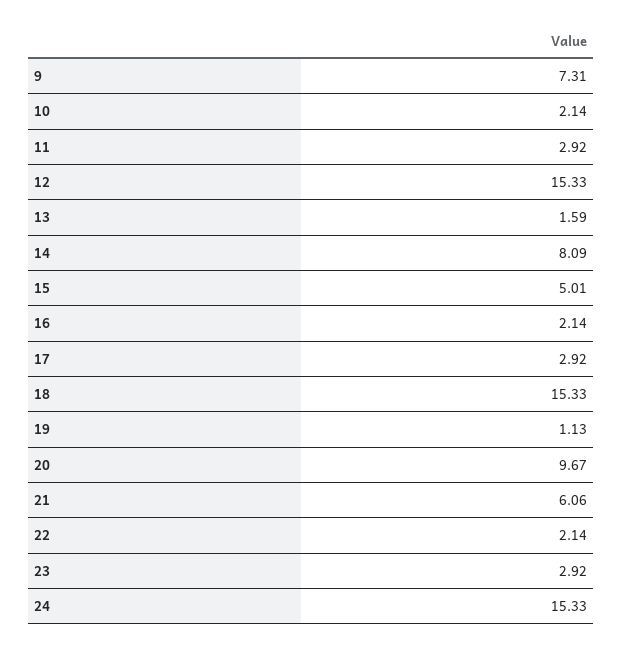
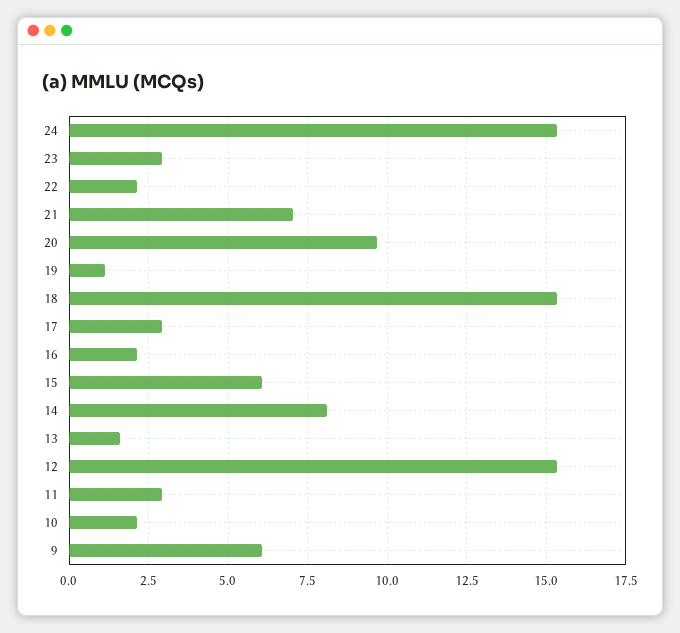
  {
-   "9": 7.31,
+   "9": 6,
    "10": 2.14,
    "11": 2.92,
    "12": 15.33,
    "13": 1.59,
    "14": 8.09,
-   "15": 5.01,
+   "15": 6,
    "16": 2.14,
    "17": 2.92,
    "18": 15.33,
    "19": 1.13,
    "20": 9.67,
-   "21": 6.06,
+   "21": 7,
    "22": 2.14,
    "23": 2.92,
    "24": 15.33
  }

